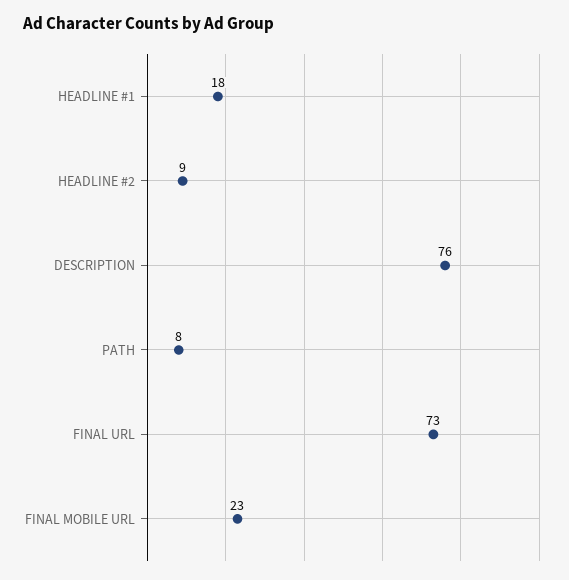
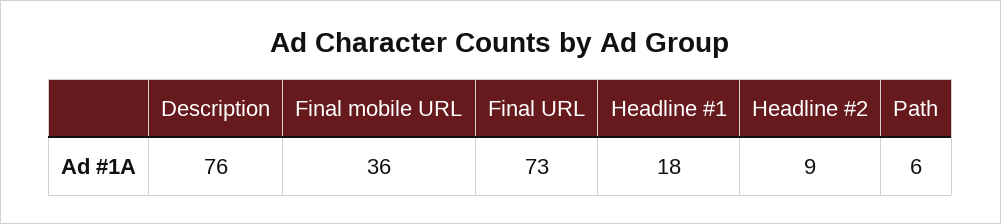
  {
    "HEADLINE #1": 18,
    "HEADLINE #2": 9,
    "DESCRIPTION": 76,
-   "PATH": 8,
+   "PATH": 6,
    "FINAL URL": 73,
-   "FINAL MOBILE URL": 23
+   "FINAL MOBILE URL": 36
  }

